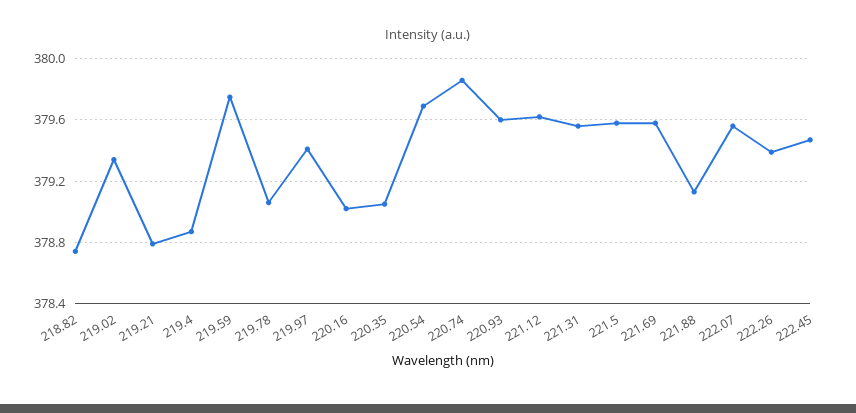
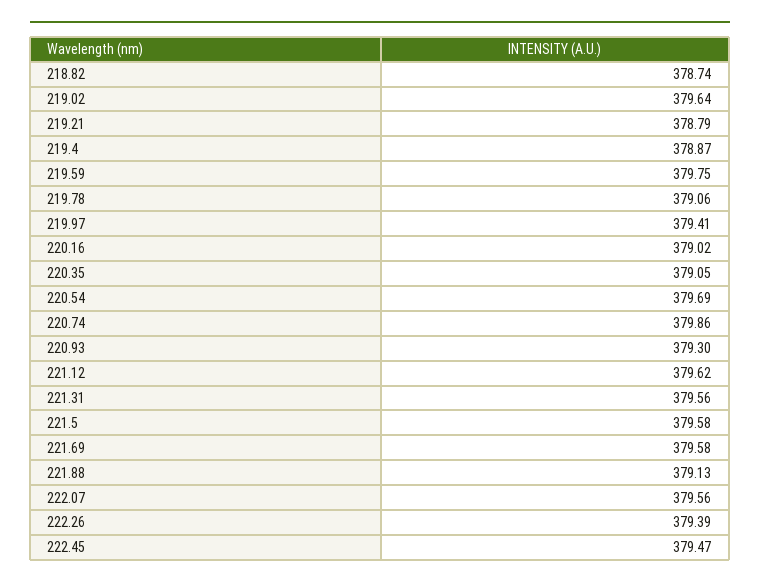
  {
    "218.82": 378.74,
-   "219.02": 379.35,
+   "219.02": 379.64,
    "219.21": 378.79,
    "219.4": 378.87,
    "219.59": 379.75,
    "219.78": 379.06,
    "219.97": 379.41,
    "220.16": 379.02,
    "220.35": 379.05,
    "220.54": 379.69,
    "220.74": 379.86,
-   "220.93": 379.6,
+   "220.93": 379.3,
    "221.12": 379.62,
    "221.31": 379.56,
    "221.5": 379.58,
    "221.69": 379.58,
    "221.88": 379.13,
    "222.07": 379.56,
    "222.26": 379.39,
    "222.45": 379.47
  }

